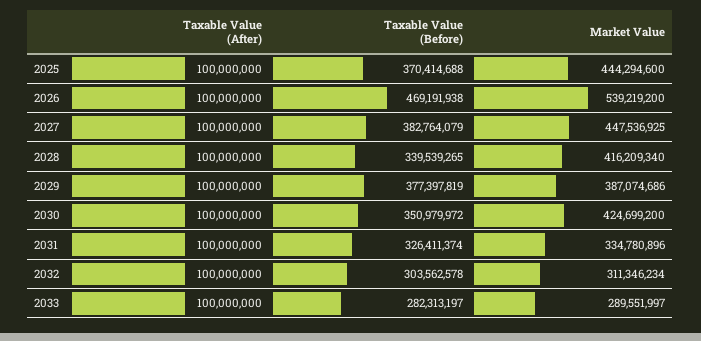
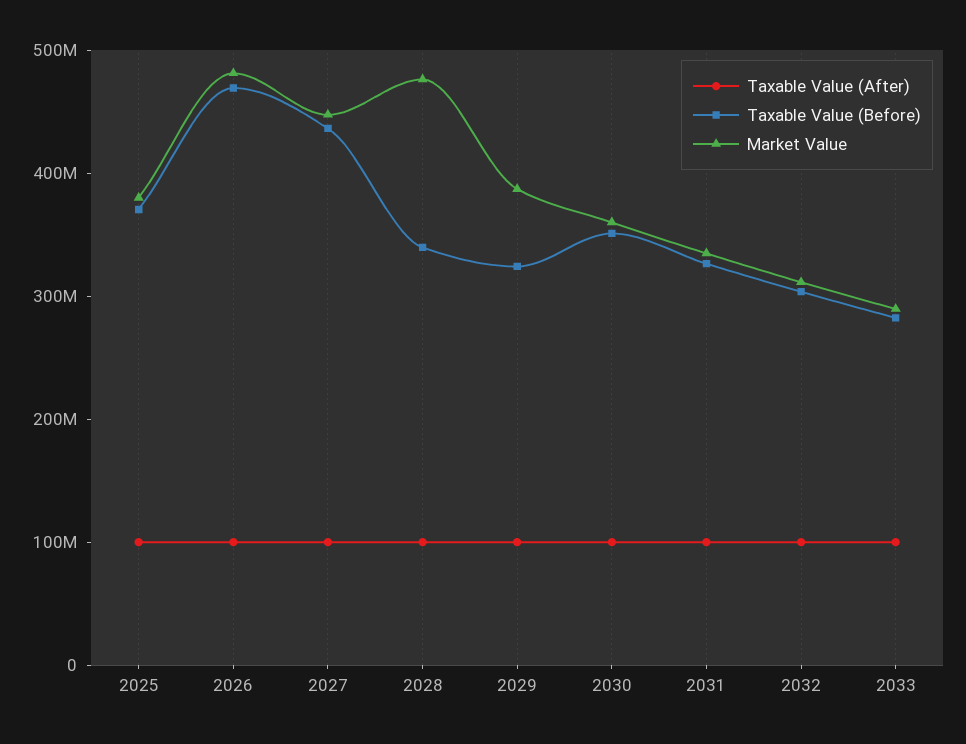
  {
    "Taxable Value (After)": {
      "2025": 100000000,
      "2026": 100000000,
      "2027": 100000000,
      "2028": 100000000,
      "2029": 100000000,
      "2030": 100000000,
      "2031": 100000000,
      "2032": 100000000,
      "2033": 100000000
    },
    "Taxable Value (Before)": {
      "2025": 370414688,
      "2026": 469191938,
-     "2027": 382764079,
+     "2027": 440000000,
      "2028": 339539265,
-     "2029": 377397819,
+     "2029": 320000000,
      "2030": 350979972,
      "2031": 326411374,
      "2032": 303562578,
      "2033": 282313197
    },
    "Market Value": {
-     "2025": 444294600,
+     "2025": 380000000,
-     "2026": 539219200,
+     "2026": 480000000,
      "2027": 447536925,
-     "2028": 416209340,
+     "2028": 480000000,
      "2029": 387074686,
-     "2030": 424699200,
+     "2030": 360000000,
      "2031": 334780896,
      "2032": 311346234,
      "2033": 289551997
    }
  }

